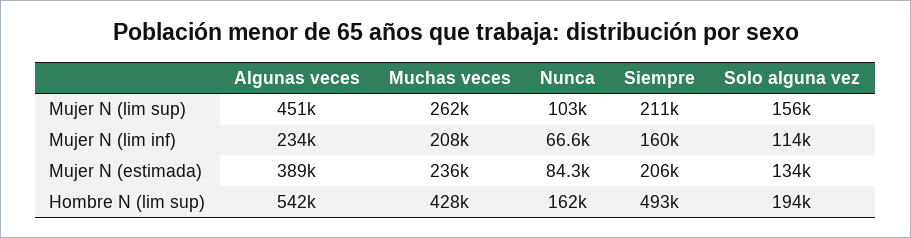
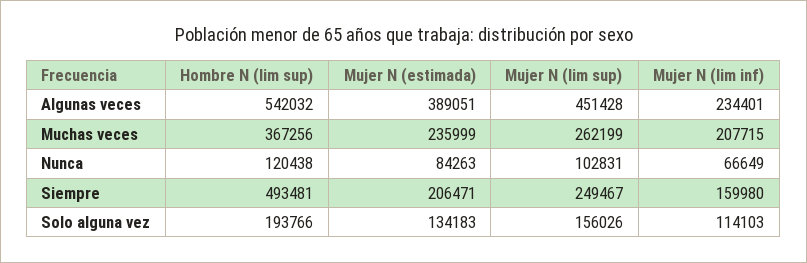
  {
    "Algunas veces": {
      "Mujer N (lim sup)": 451428,
      "Mujer N (lim inf)": 234401,
      "Mujer N (estimada)": 389051,
      "Hombre N (lim sup)": 542032
    },
    "Muchas veces": {
      "Mujer N (lim sup)": 262199,
      "Mujer N (lim inf)": 207715,
      "Mujer N (estimada)": 235999,
-     "Hombre N (lim sup)": 428000
+     "Hombre N (lim sup)": 367256
    },
    "Nunca": {
      "Mujer N (lim sup)": 102831,
      "Mujer N (lim inf)": 66649,
      "Mujer N (estimada)": 84263,
-     "Hombre N (lim sup)": 162000
+     "Hombre N (lim sup)": 120438
    },
    "Siempre": {
-     "Mujer N (lim sup)": 211000,
+     "Mujer N (lim sup)": 249467,
      "Mujer N (lim inf)": 159980,
      "Mujer N (estimada)": 206471,
      "Hombre N (lim sup)": 493481
    },
    "Solo alguna vez": {
      "Mujer N (lim sup)": 156026,
      "Mujer N (lim inf)": 114103,
      "Mujer N (estimada)": 134183,
      "Hombre N (lim sup)": 193766
    }
  }

